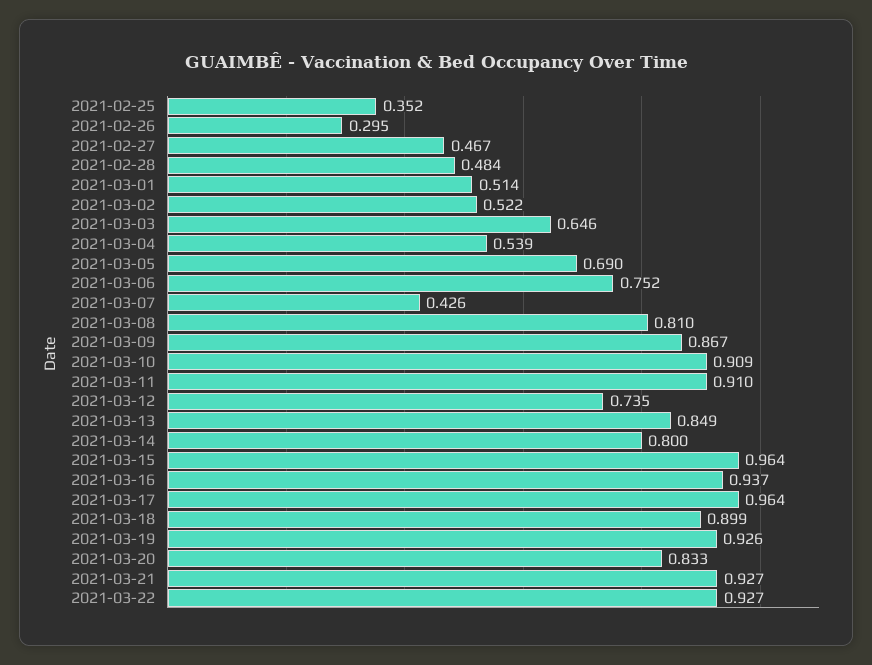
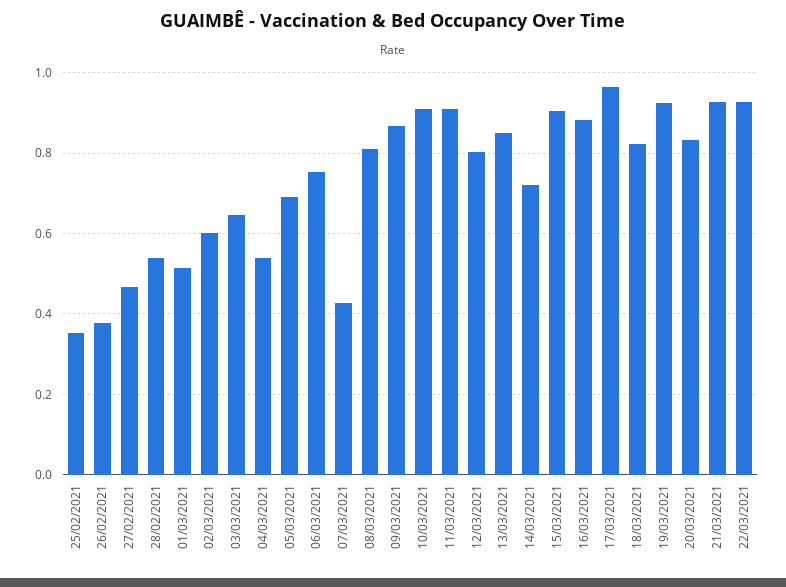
  {
    "2021-02-25": 0.352,
-   "2021-02-26": 0.295,
+   "2021-02-26": 0.38,
    "2021-02-27": 0.467,
-   "2021-02-28": 0.484,
+   "2021-02-28": 0.54,
    "2021-03-01": 0.514,
-   "2021-03-02": 0.522,
+   "2021-03-02": 0.6,
    "2021-03-03": 0.646,
    "2021-03-04": 0.539,
    "2021-03-05": 0.69,
    "2021-03-06": 0.752,
    "2021-03-07": 0.426,
    "2021-03-08": 0.81,
    "2021-03-09": 0.867,
    "2021-03-10": 0.909,
    "2021-03-11": 0.91,
-   "2021-03-12": 0.735,
+   "2021-03-12": 0.8,
    "2021-03-13": 0.849,
-   "2021-03-14": 0.8,
+   "2021-03-14": 0.72,
-   "2021-03-15": 0.964,
+   "2021-03-15": 0.9,
-   "2021-03-16": 0.937,
+   "2021-03-16": 0.88,
    "2021-03-17": 0.964,
-   "2021-03-18": 0.899,
+   "2021-03-18": 0.82,
    "2021-03-19": 0.926,
    "2021-03-20": 0.833,
    "2021-03-21": 0.927,
    "2021-03-22": 0.927
  }

